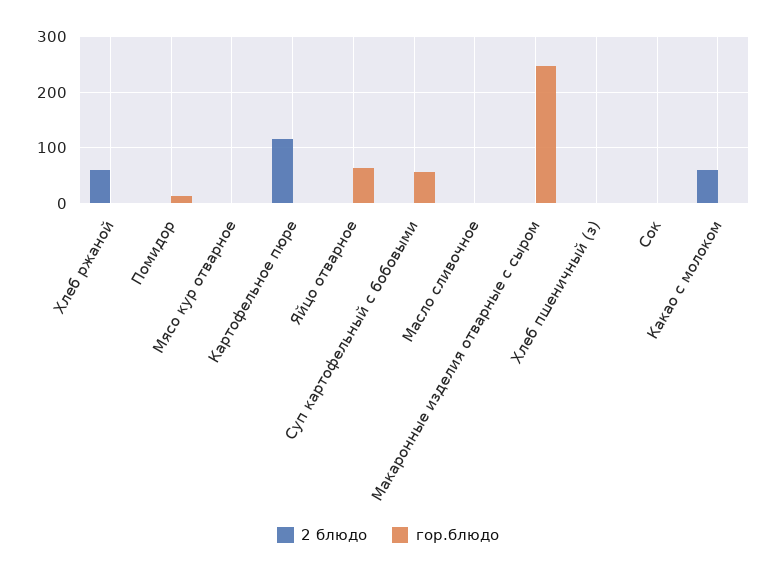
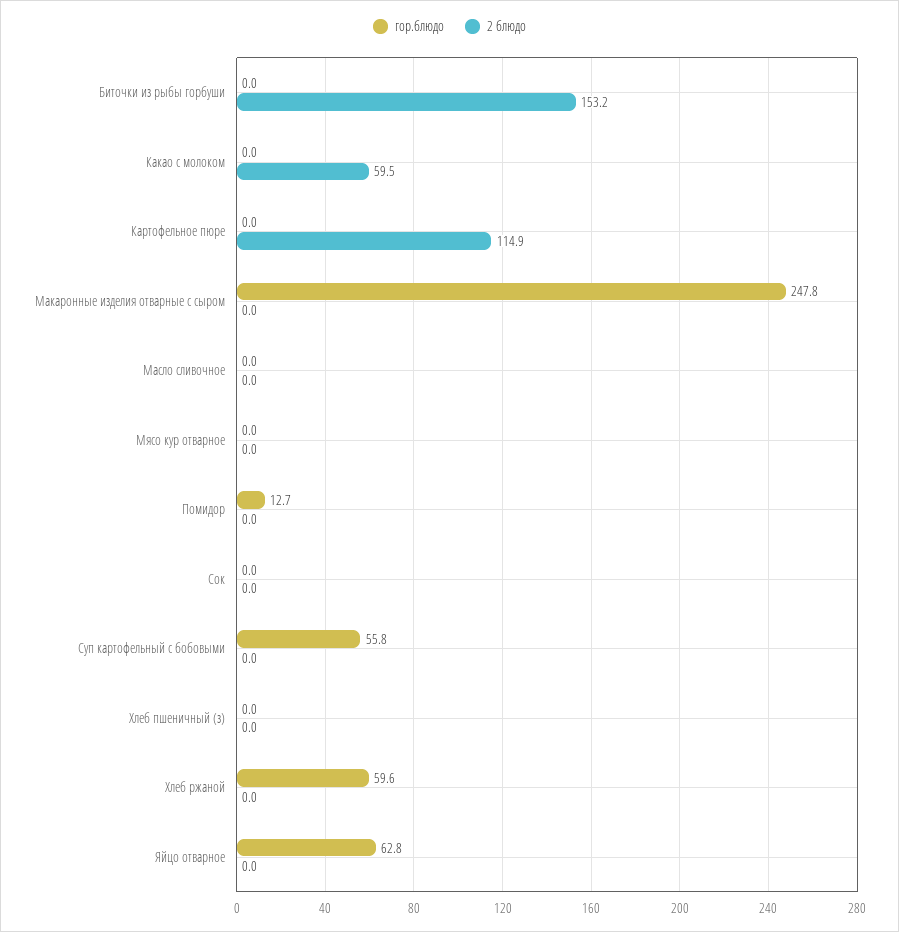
  {
    "2 блюдо": {
-     "Хлеб ржаной": 60,
+     "Хлеб ржаной": 0,
      "Помидор": 0,
      "Мясо кур отварное": 0,
      "Картофельное пюре": 114.9,
      "Яйцо отварное": 0,
      "Суп картофельный с бобовыми": 0,
      "Масло сливочное": 0,
      "Макаронные изделия отварные с сыром": 0,
      "Хлеб пшеничный (з)": 0,
      "Сок": 0,
-     "Какао с молоком": 59.5
+     "Какао с молоком": 59.5,
+     "Биточки из рыбы горбуши": 153.2
    },
    "гор.блюдо": {
-     "Хлеб ржаной": 0,
+     "Хлеб ржаной": 59.6,
      "Помидор": 12.7,
      "Мясо кур отварное": 0,
      "Картофельное пюре": 0,
      "Яйцо отварное": 62.8,
      "Суп картофельный с бобовыми": 55.8,
      "Масло сливочное": 0,
      "Макаронные изделия отварные с сыром": 247.8,
      "Хлеб пшеничный (з)": 0,
      "Сок": 0,
-     "Какао с молоком": 0
+     "Какао с молоком": 0,
+     "Биточки из рыбы горбуши": 0
    }
  }

